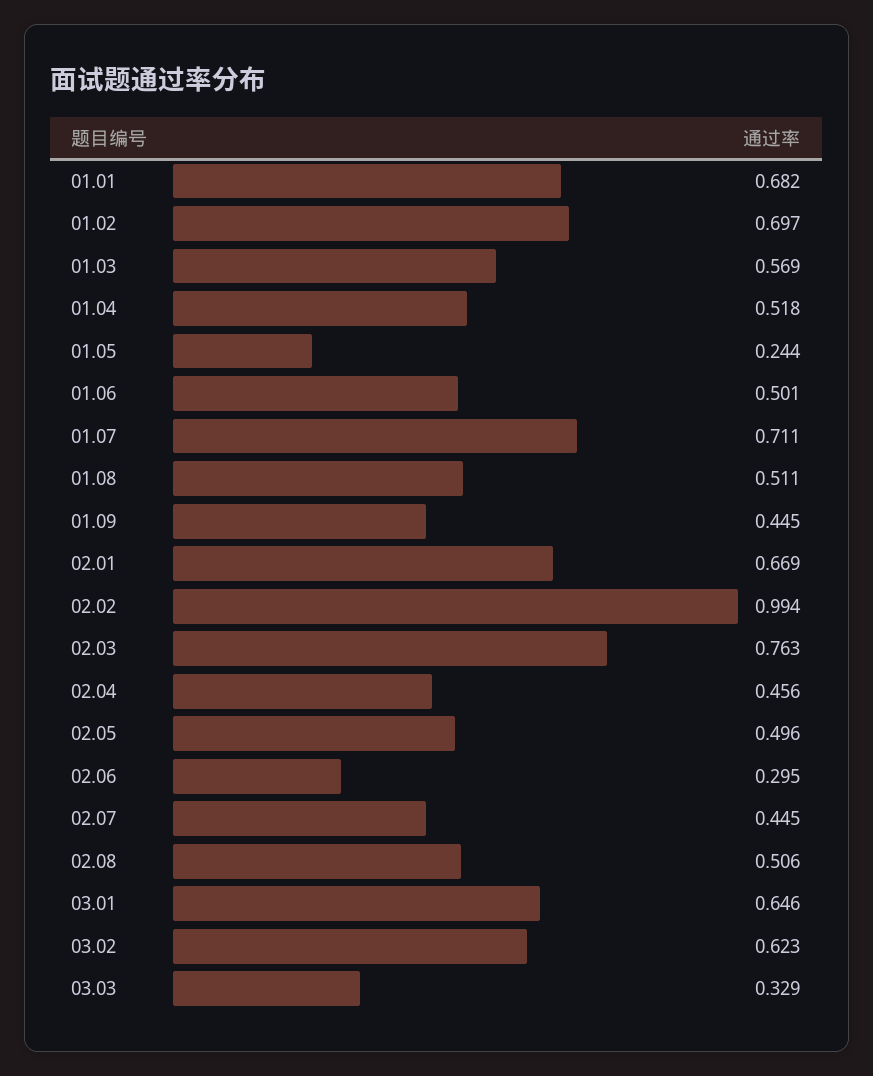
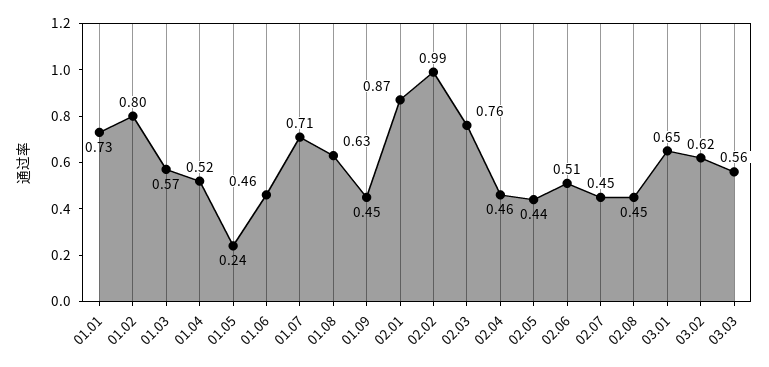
  {
-   "01.01": 0.682,
+   "01.01": 0.73,
-   "01.02": 0.697,
+   "01.02": 0.8,
    "01.03": 0.569,
    "01.04": 0.518,
    "01.05": 0.244,
-   "01.06": 0.501,
+   "01.06": 0.46,
    "01.07": 0.711,
-   "01.08": 0.511,
+   "01.08": 0.63,
    "01.09": 0.445,
-   "02.01": 0.669,
+   "02.01": 0.87,
    "02.02": 0.994,
    "02.03": 0.763,
    "02.04": 0.456,
-   "02.05": 0.496,
+   "02.05": 0.44,
-   "02.06": 0.295,
+   "02.06": 0.51,
    "02.07": 0.445,
-   "02.08": 0.506,
+   "02.08": 0.45,
    "03.01": 0.646,
    "03.02": 0.623,
-   "03.03": 0.329
+   "03.03": 0.56
  }

